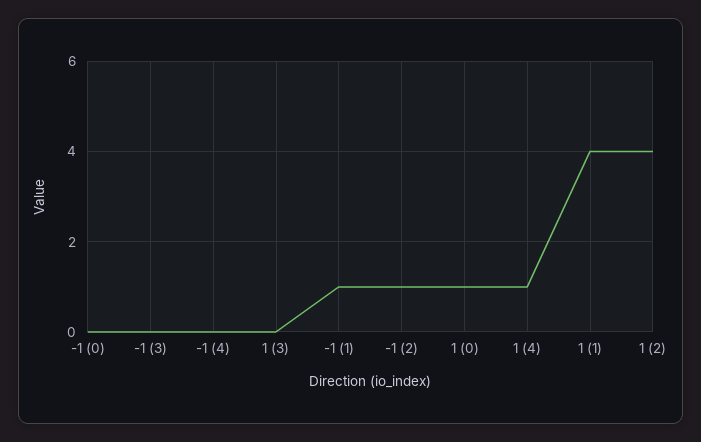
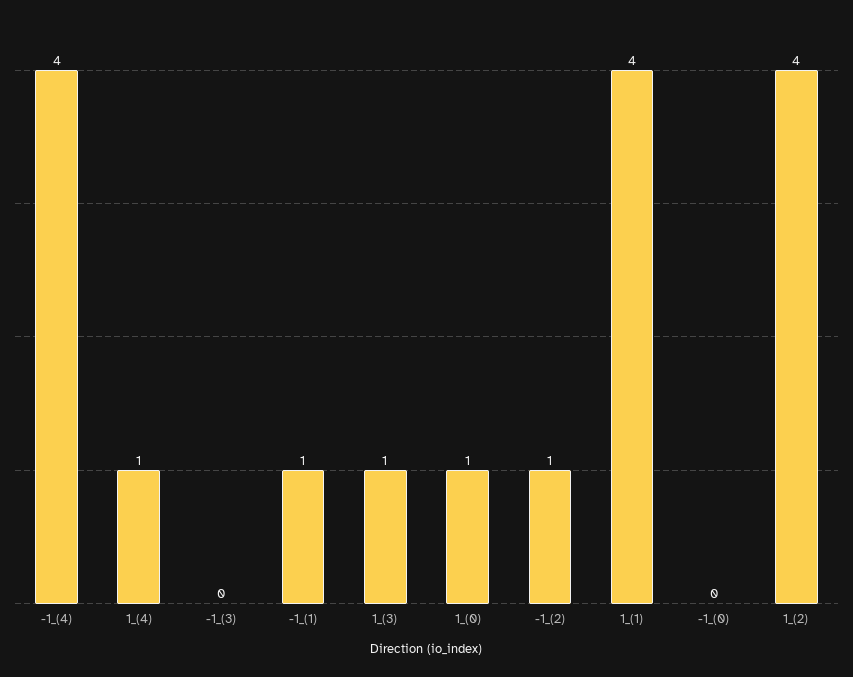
  {
    "-1 (0)": 0,
    "-1 (3)": 0,
-   "-1 (4)": 0,
+   "-1 (4)": 4,
-   "1 (3)": 0,
+   "1 (3)": 1,
    "-1 (1)": 1,
    "-1 (2)": 1,
    "1 (0)": 1,
    "1 (4)": 1,
    "1 (1)": 4,
    "1 (2)": 4
  }

